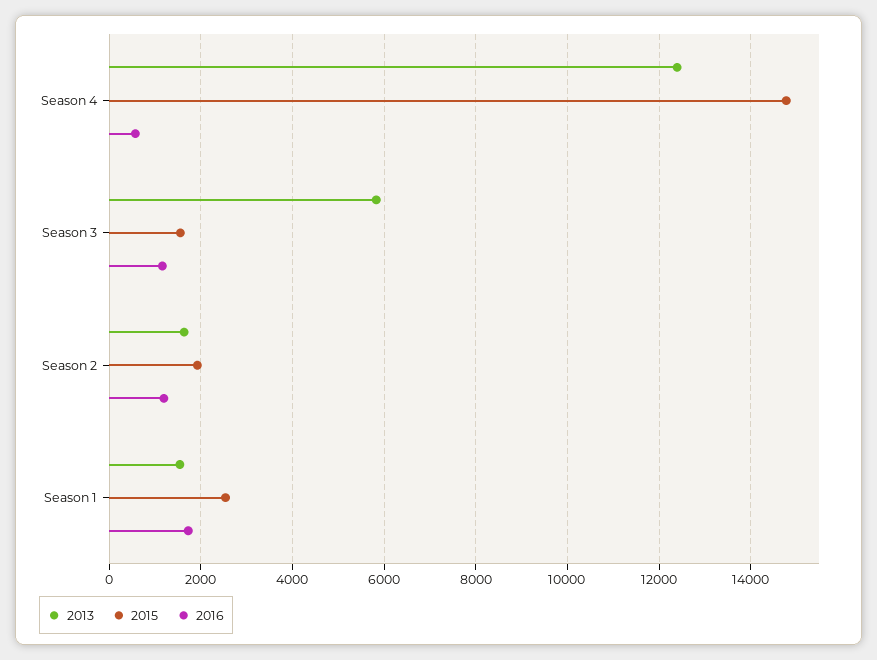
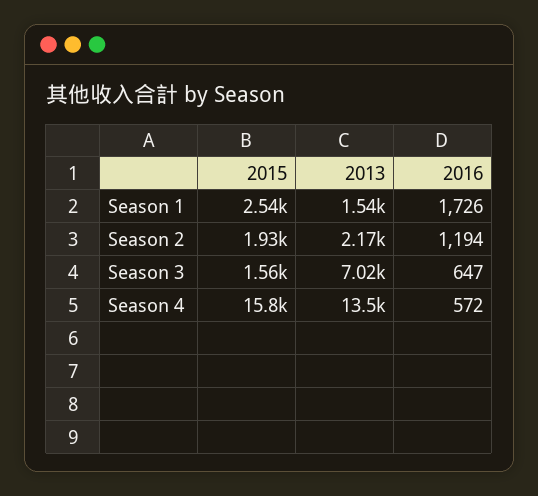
  {
    "2013": {
-     "Season 4": 12400,
+     "Season 4": 13500,
-     "Season 3": 5800,
+     "Season 3": 7020,
-     "Season 2": 1600,
+     "Season 2": 2170,
      "Season 1": 1540
    },
    "2015": {
-     "Season 4": 14800,
+     "Season 4": 15800,
      "Season 3": 1560,
      "Season 2": 1930,
      "Season 1": 2540
    },
    "2016": {
      "Season 4": 572,
-     "Season 3": 1200,
+     "Season 3": 647,
      "Season 2": 1194,
      "Season 1": 1726
    }
  }

